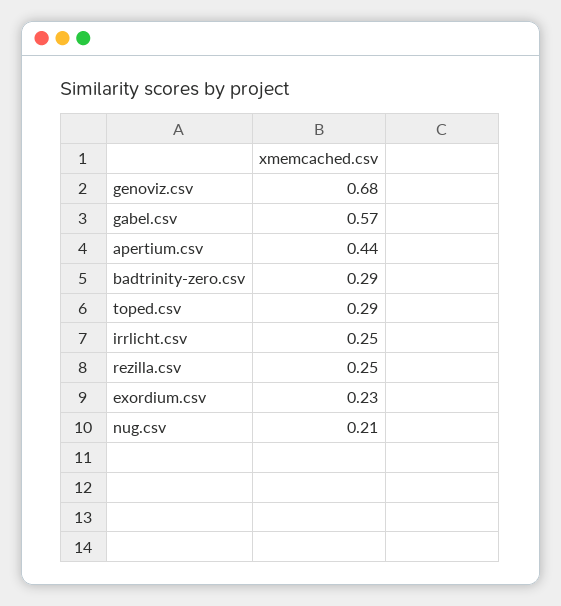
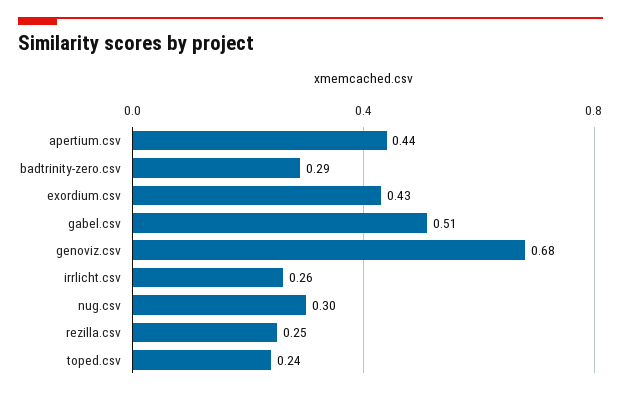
  {
    "genoviz.csv": 0.68,
-   "gabel.csv": 0.57,
+   "gabel.csv": 0.51,
    "apertium.csv": 0.44,
    "badtrinity-zero.csv": 0.29,
-   "toped.csv": 0.29,
+   "toped.csv": 0.24,
-   "irrlicht.csv": 0.25,
+   "irrlicht.csv": 0.26,
    "rezilla.csv": 0.25,
-   "exordium.csv": 0.23,
+   "exordium.csv": 0.43,
-   "nug.csv": 0.21
+   "nug.csv": 0.3
  }

